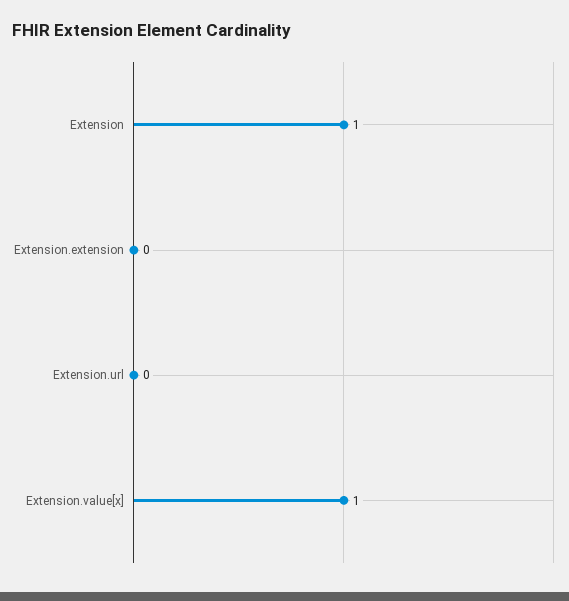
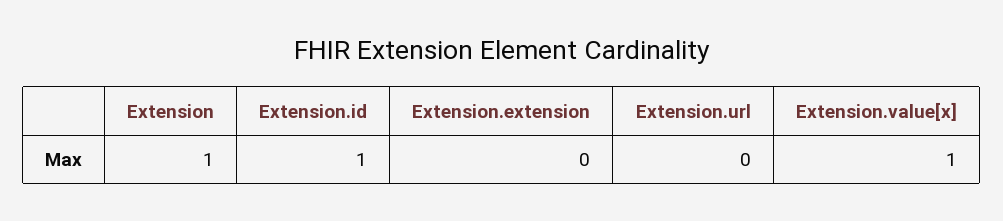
  {
    "Extension": 1,
    "Extension.extension": 0,
    "Extension.url": 0,
-   "Extension.value[x]": 1
+   "Extension.value[x]": 1,
+   "Extension.id": 1
  }

